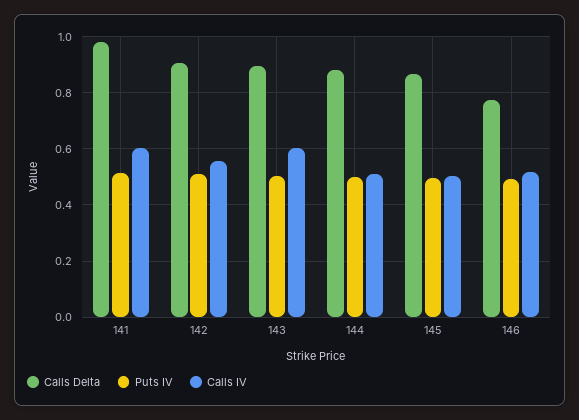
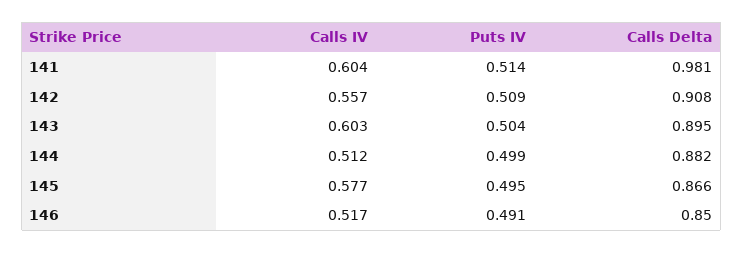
  {
    "Calls Delta": {
      "141": 0.981,
      "142": 0.908,
      "143": 0.895,
      "144": 0.882,
      "145": 0.866,
-     "146": 0.775
+     "146": 0.85
    },
    "Puts IV": {
      "141": 0.514,
      "142": 0.509,
      "143": 0.504,
      "144": 0.499,
      "145": 0.495,
      "146": 0.491
    },
    "Calls IV": {
      "141": 0.604,
      "142": 0.557,
      "143": 0.603,
      "144": 0.512,
-     "145": 0.5,
+     "145": 0.577,
      "146": 0.517
    }
  }

